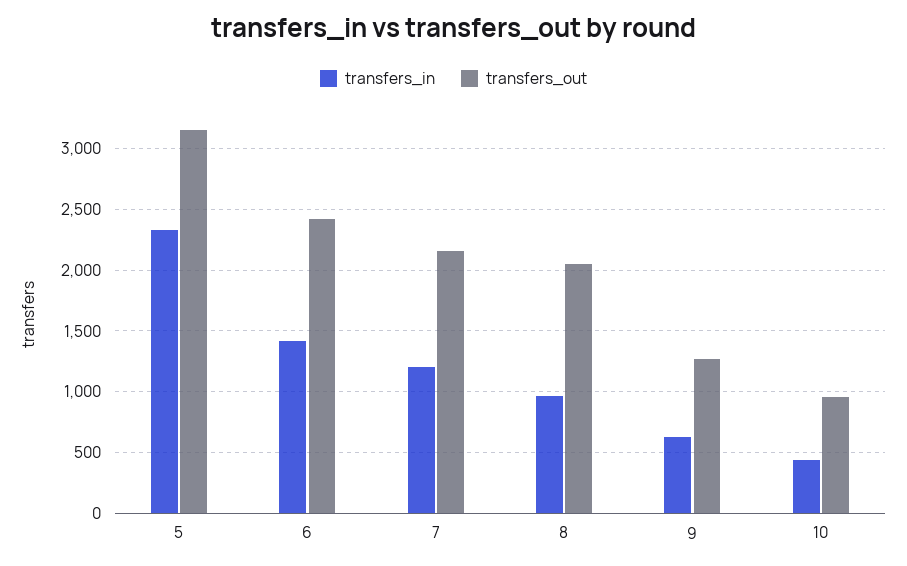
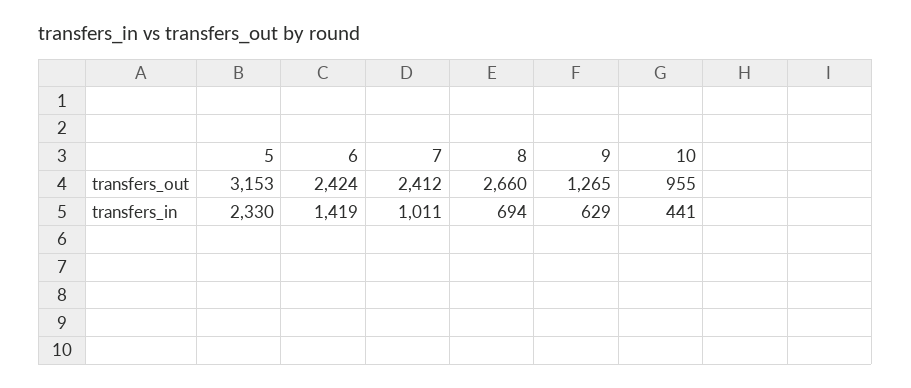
  {
    "transfers_in": {
      "5": 2330,
      "6": 1419,
-     "7": 1200,
+     "7": 1011,
-     "8": 950,
+     "8": 694,
      "9": 629,
      "10": 441
    },
    "transfers_out": {
      "5": 3153,
      "6": 2424,
-     "7": 2150,
+     "7": 2412,
-     "8": 2050,
+     "8": 2660,
      "9": 1265,
      "10": 955
    }
  }

